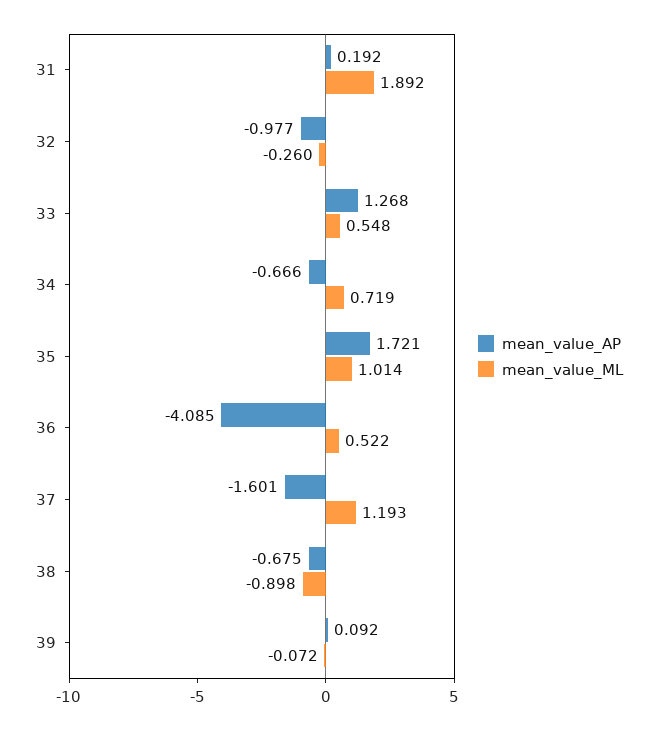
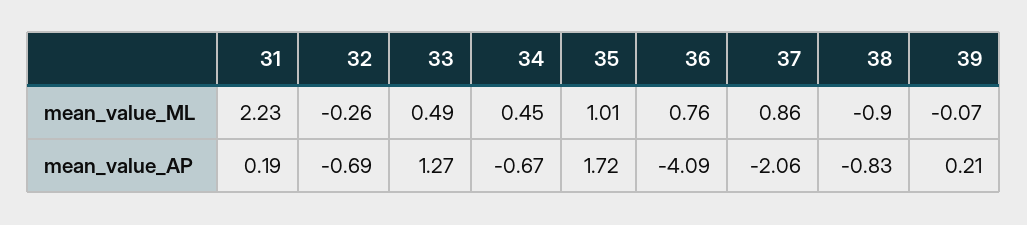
  {
    "mean_value_AP": {
      "31": 0.192,
-     "32": -0.977,
+     "32": -0.69,
      "33": 1.268,
      "34": -0.666,
      "35": 1.721,
      "36": -4.085,
-     "37": -1.601,
+     "37": -2.06,
-     "38": -0.675,
+     "38": -0.83,
-     "39": 0.092
+     "39": 0.21
    },
    "mean_value_ML": {
-     "31": 1.892,
+     "31": 2.23,
      "32": -0.26,
-     "33": 0.548,
+     "33": 0.49,
-     "34": 0.719,
+     "34": 0.45,
      "35": 1.014,
-     "36": 0.522,
+     "36": 0.76,
-     "37": 1.193,
+     "37": 0.86,
      "38": -0.898,
      "39": -0.072
    }
  }

